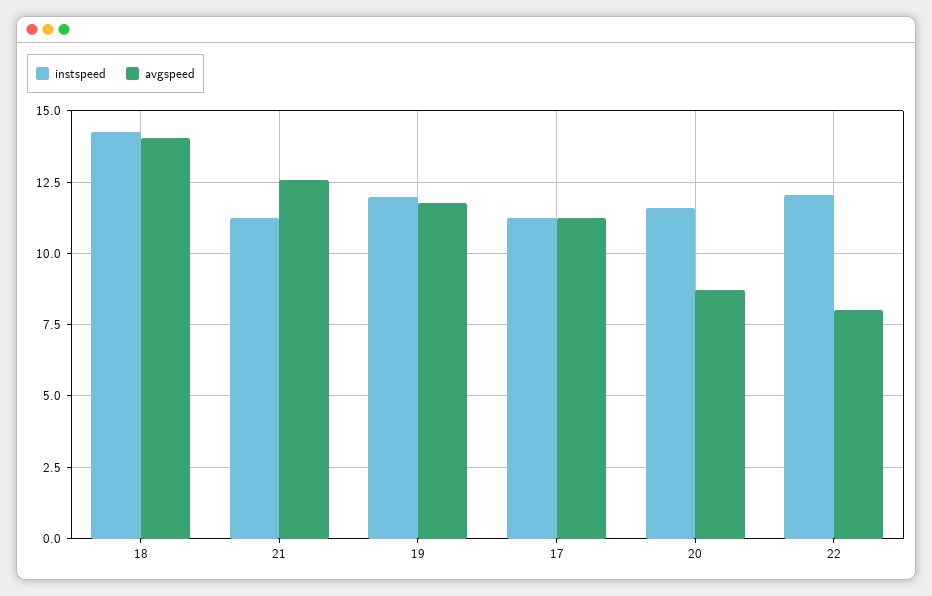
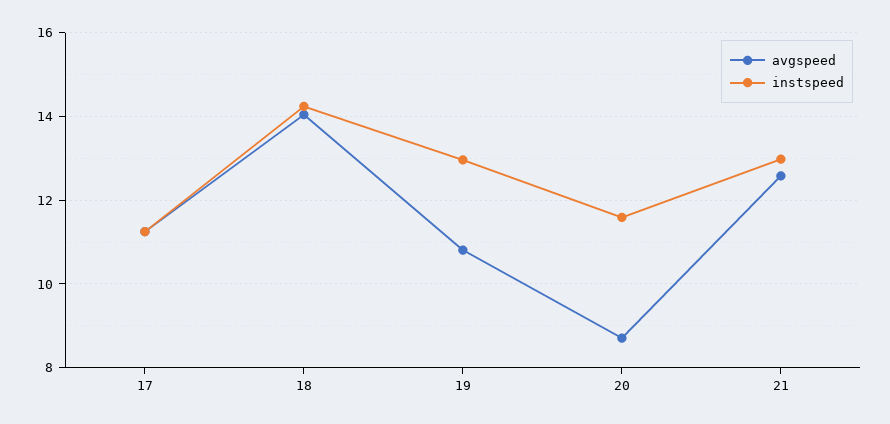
  {
    "instspeed": {
      "18": 14.2,
-     "21": 11.25,
+     "21": 13,
-     "19": 12,
+     "19": 13,
      "17": 11.2,
-     "20": 11.6,
+     "20": 11.6
-     "22": 12
    },
    "avgspeed": {
      "18": 14,
      "21": 12.6,
-     "19": 11.75,
+     "19": 10.8,
      "17": 11.2,
-     "20": 8.8,
+     "20": 8.8
-     "22": 8
    }
  }

